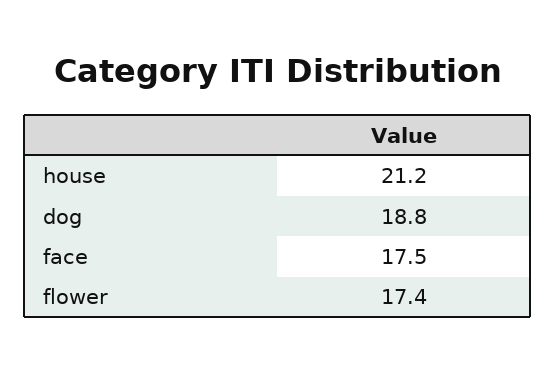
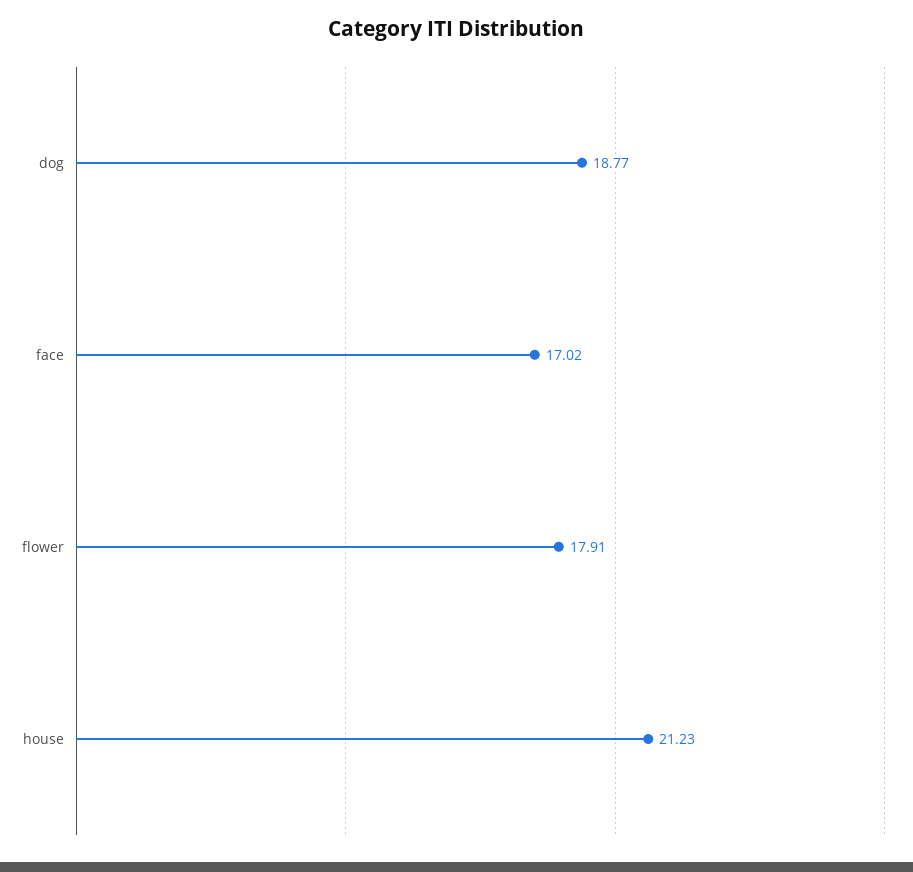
  {
    "house": 21.23,
    "dog": 18.77,
-   "face": 17.5,
+   "face": 17.02,
-   "flower": 17.4
+   "flower": 17.91
  }

